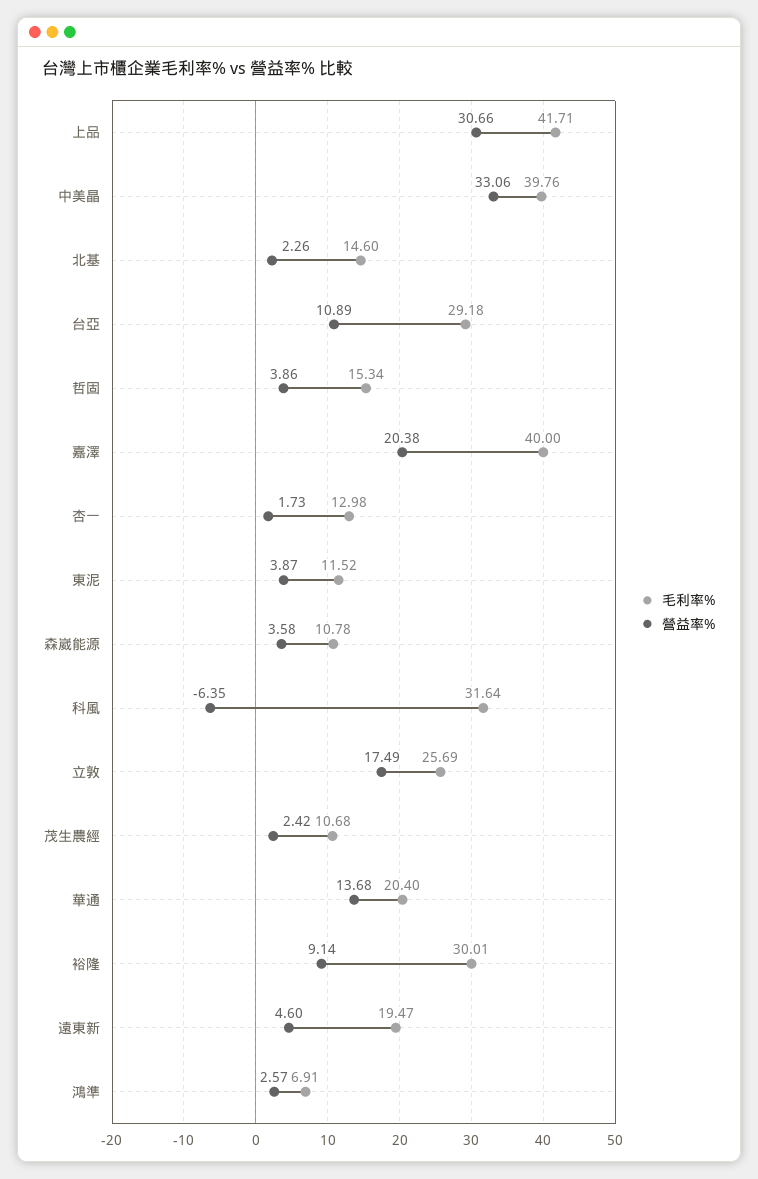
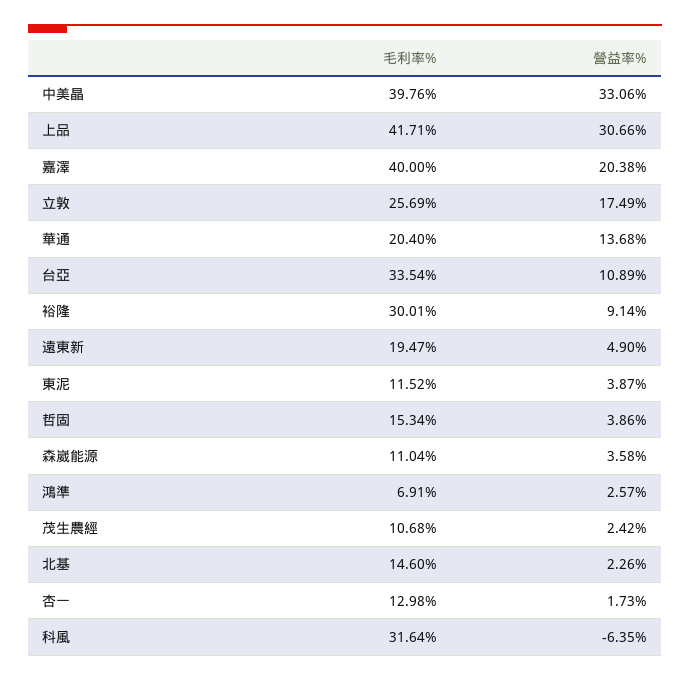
  {
    "毛利率%": {
      "上品": 41.71,
      "中美晶": 39.76,
      "北基": 14.6,
-     "台亞": 29.18,
+     "台亞": 33.54,
      "哲固": 15.34,
      "嘉澤": 40,
      "杏一": 12.98,
      "東泥": 11.52,
-     "森崴能源": 10.78,
+     "森崴能源": 11.04,
      "科風": 31.64,
      "立敦": 25.69,
      "茂生農經": 10.68,
      "華通": 20.4,
      "裕隆": 30.01,
      "遠東新": 19.47,
      "鴻準": 6.91
    },
    "營益率%": {
      "上品": 30.66,
      "中美晶": 33.06,
      "北基": 2.26,
      "台亞": 10.89,
      "哲固": 3.86,
      "嘉澤": 20.38,
      "杏一": 1.73,
      "東泥": 3.87,
      "森崴能源": 3.58,
      "科風": -6.35,
      "立敦": 17.49,
      "茂生農經": 2.42,
      "華通": 13.68,
      "裕隆": 9.14,
-     "遠東新": 4.6,
+     "遠東新": 4.9,
      "鴻準": 2.57
    }
  }

